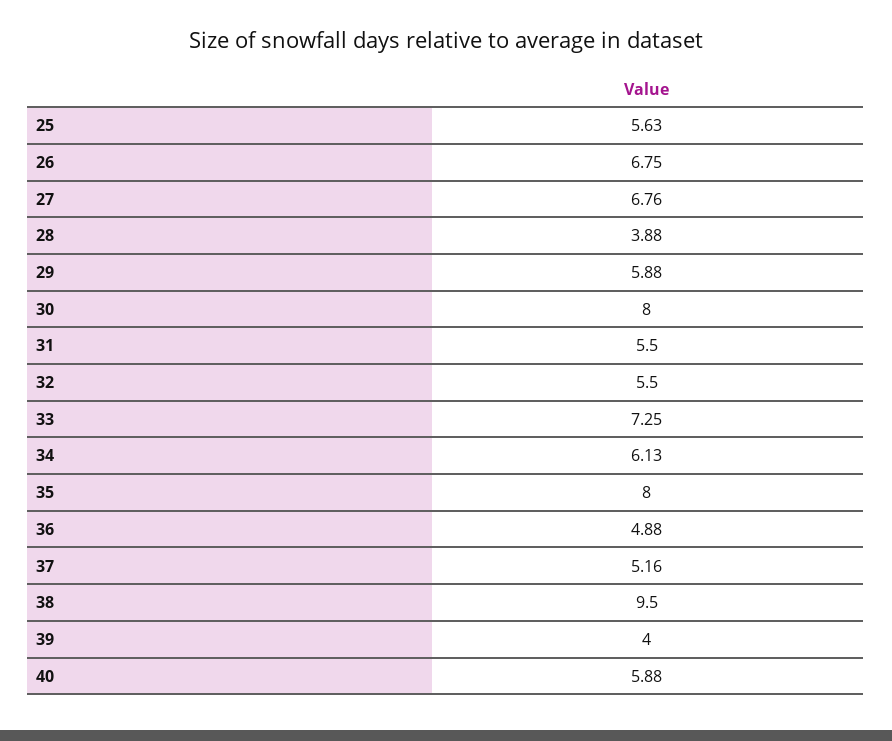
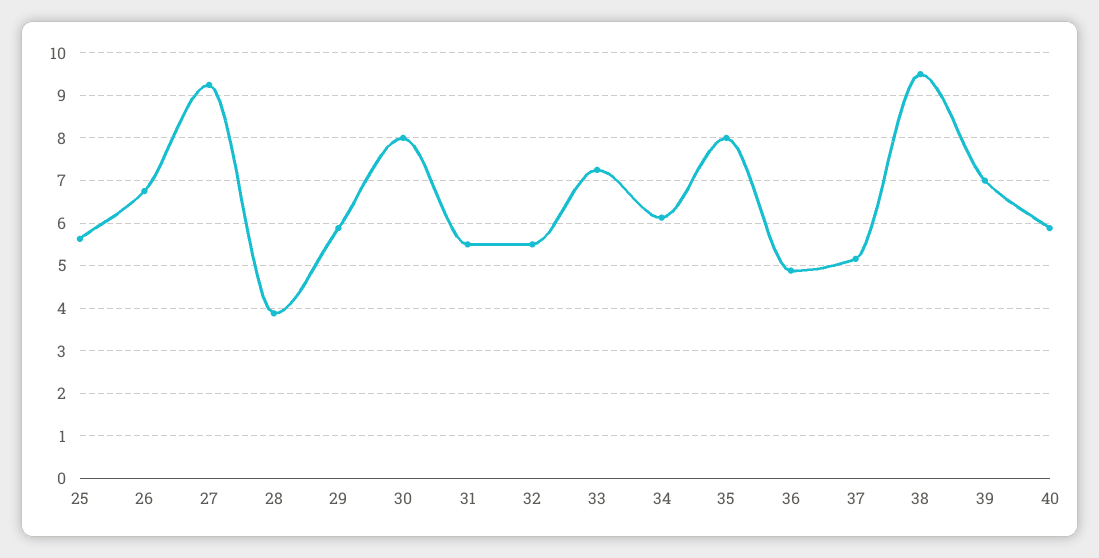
  {
    "25": 5.63,
    "26": 6.75,
-   "27": 6.76,
+   "27": 9.2,
    "28": 3.88,
    "29": 5.88,
    "30": 8,
    "31": 5.5,
    "32": 5.5,
    "33": 7.25,
    "34": 6.13,
    "35": 8,
    "36": 4.88,
    "37": 5.16,
    "38": 9.5,
-   "39": 4,
+   "39": 7,
    "40": 5.88
  }

